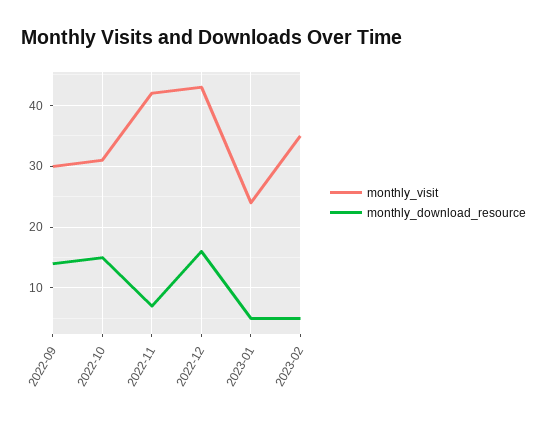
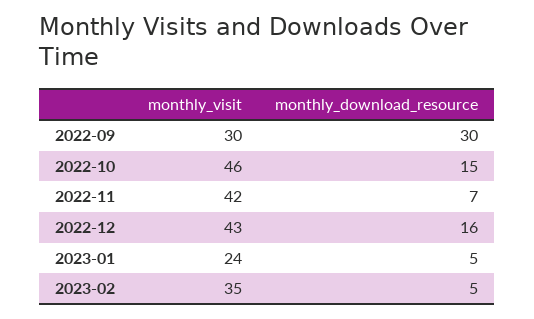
  {
    "monthly_visit": {
      "2022-09": 30,
-     "2022-10": 31,
+     "2022-10": 46,
      "2022-11": 42,
      "2022-12": 43,
      "2023-01": 24,
      "2023-02": 35
    },
    "monthly_download_resource": {
-     "2022-09": 14,
+     "2022-09": 30,
      "2022-10": 15,
      "2022-11": 7,
      "2022-12": 16,
      "2023-01": 5,
      "2023-02": 5
    }
  }

